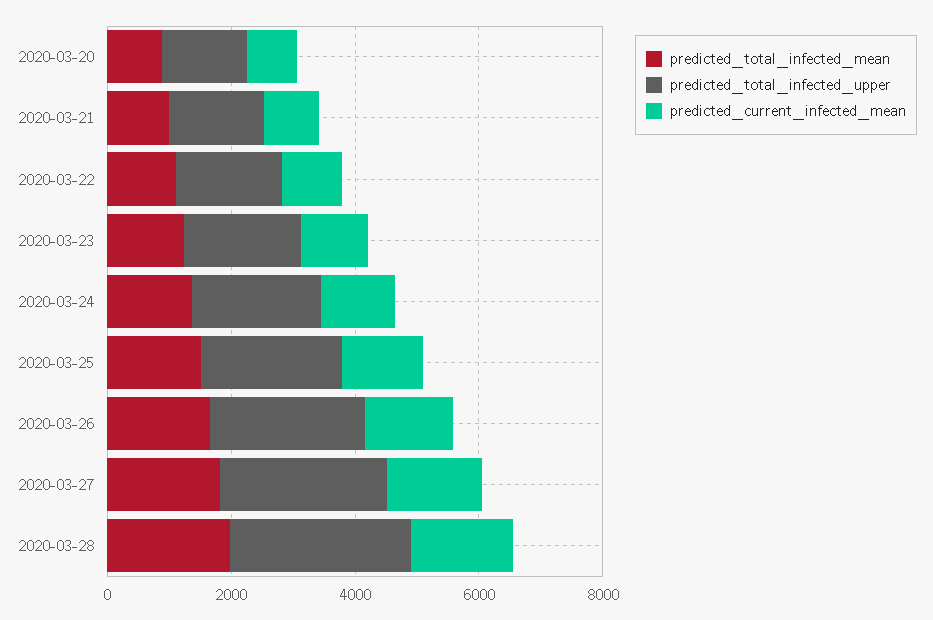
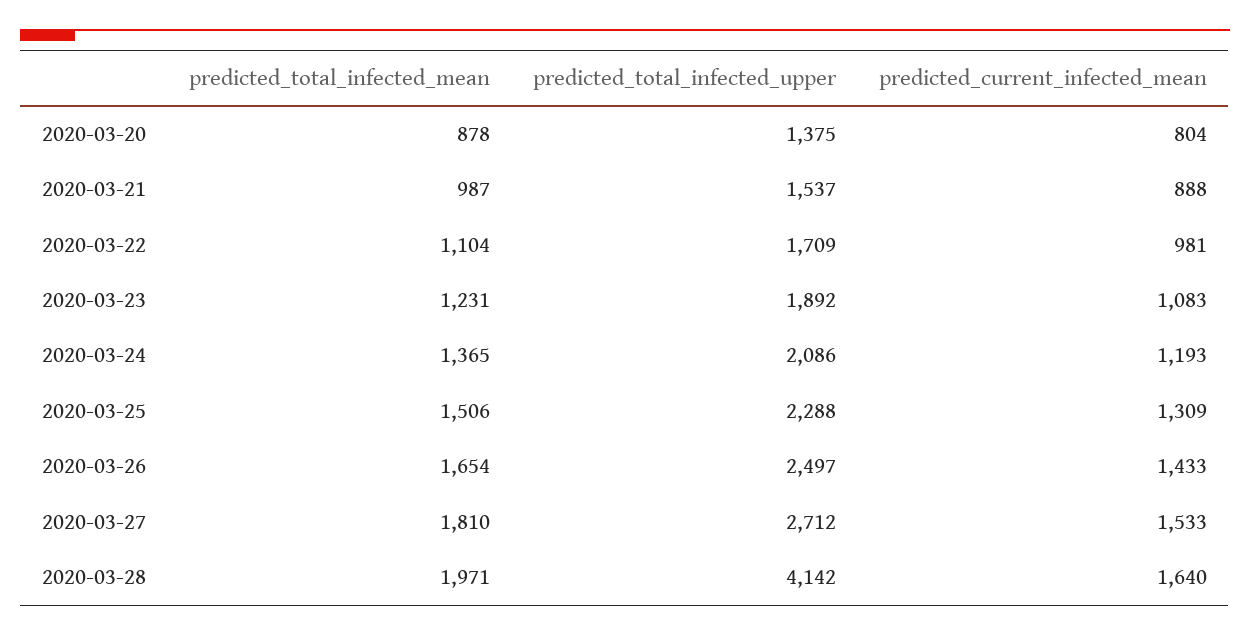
  {
    "predicted_total_infected_mean": {
      "2020-03-20": 878,
      "2020-03-21": 987,
      "2020-03-22": 1104,
      "2020-03-23": 1231,
      "2020-03-24": 1365,
      "2020-03-25": 1506,
      "2020-03-26": 1654,
      "2020-03-27": 1810,
      "2020-03-28": 1971
    },
    "predicted_total_infected_upper": {
      "2020-03-20": 1375,
      "2020-03-21": 1537,
      "2020-03-22": 1709,
      "2020-03-23": 1892,
      "2020-03-24": 2086,
      "2020-03-25": 2288,
      "2020-03-26": 2497,
      "2020-03-27": 2712,
-     "2020-03-28": 3000
+     "2020-03-28": 4142
    },
    "predicted_current_infected_mean": {
      "2020-03-20": 804,
      "2020-03-21": 888,
      "2020-03-22": 981,
      "2020-03-23": 1083,
      "2020-03-24": 1193,
      "2020-03-25": 1309,
      "2020-03-26": 1433,
      "2020-03-27": 1533,
      "2020-03-28": 1640
    }
  }

